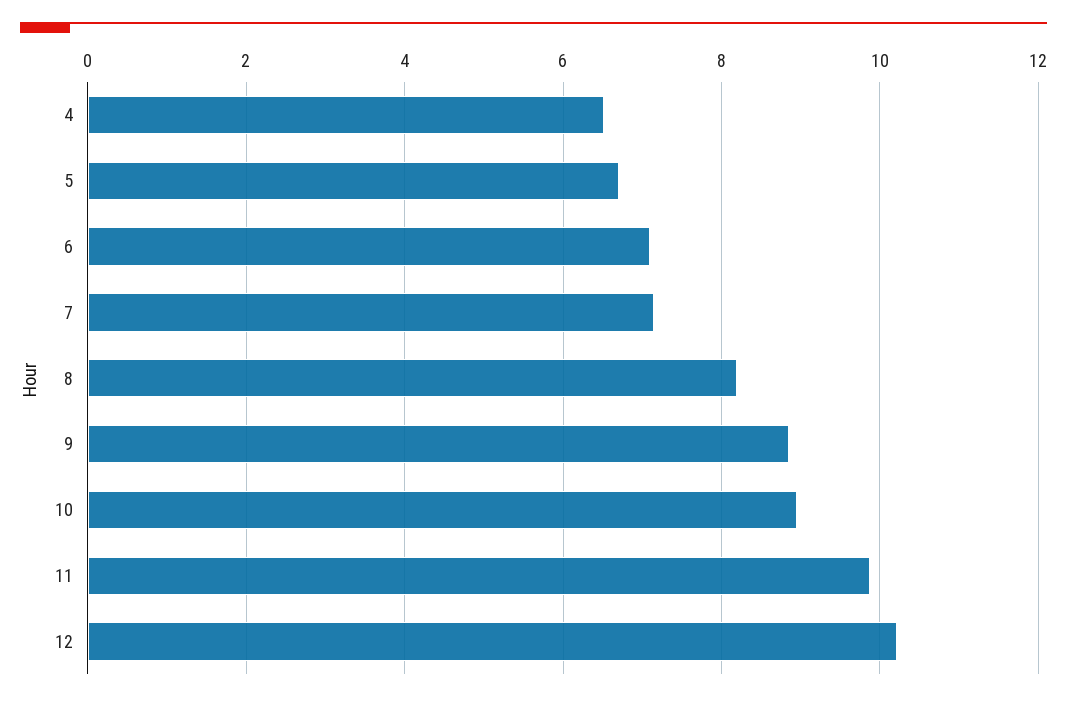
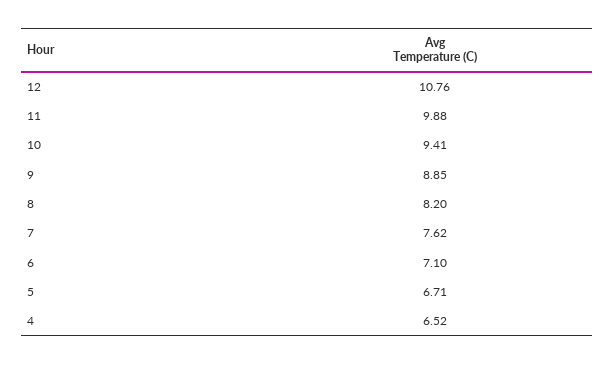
  {
    "4": 6.52,
    "5": 6.71,
    "6": 7.1,
-   "7": 7.2,
+   "7": 7.62,
    "8": 8.2,
    "9": 8.85,
-   "10": 9,
+   "10": 9.41,
    "11": 9.88,
-   "12": 10.2
+   "12": 10.76
  }

